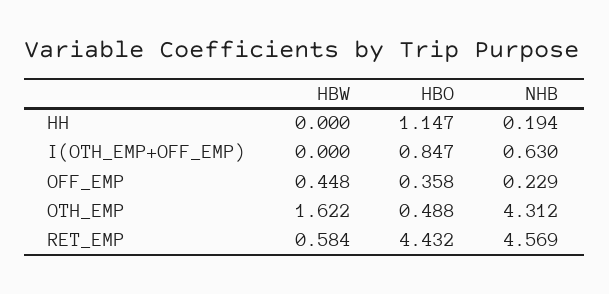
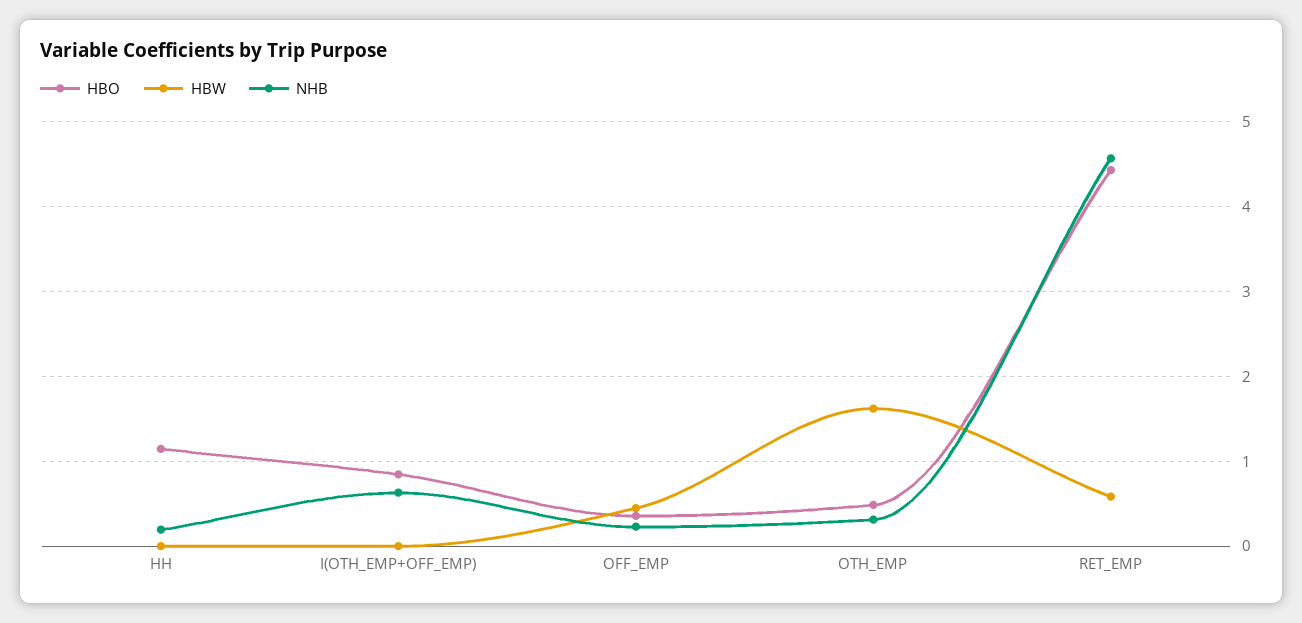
  {
    "HBW": {
      "HH": 0,
      "I(OTH_EMP+OFF_EMP)": 0,
      "OFF_EMP": 0.448,
      "OTH_EMP": 1.622,
      "RET_EMP": 0.584
    },
    "HBO": {
      "HH": 1.147,
      "I(OTH_EMP+OFF_EMP)": 0.847,
      "OFF_EMP": 0.358,
      "OTH_EMP": 0.488,
      "RET_EMP": 4.432
    },
    "NHB": {
      "HH": 0.194,
      "I(OTH_EMP+OFF_EMP)": 0.63,
      "OFF_EMP": 0.229,
-     "OTH_EMP": 4.312,
+     "OTH_EMP": 0.3,
      "RET_EMP": 4.569
    }
  }

